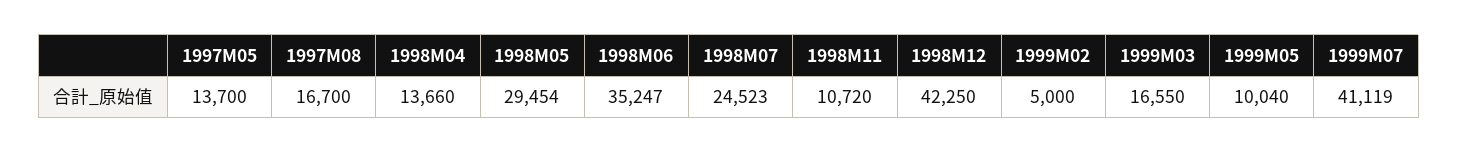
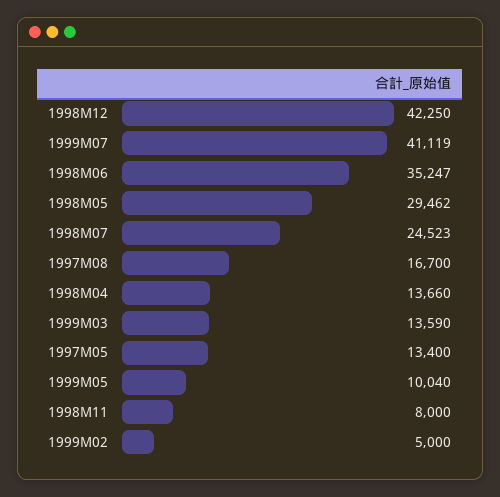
  {
-   "1997M05": 13700,
+   "1997M05": 13400,
    "1997M08": 16700,
    "1998M04": 13660,
-   "1998M05": 29454,
+   "1998M05": 29462,
    "1998M06": 35247,
    "1998M07": 24523,
-   "1998M11": 10720,
+   "1998M11": 8000,
    "1998M12": 42250,
    "1999M02": 5000,
-   "1999M03": 16550,
+   "1999M03": 13590,
    "1999M05": 10040,
    "1999M07": 41119
  }

